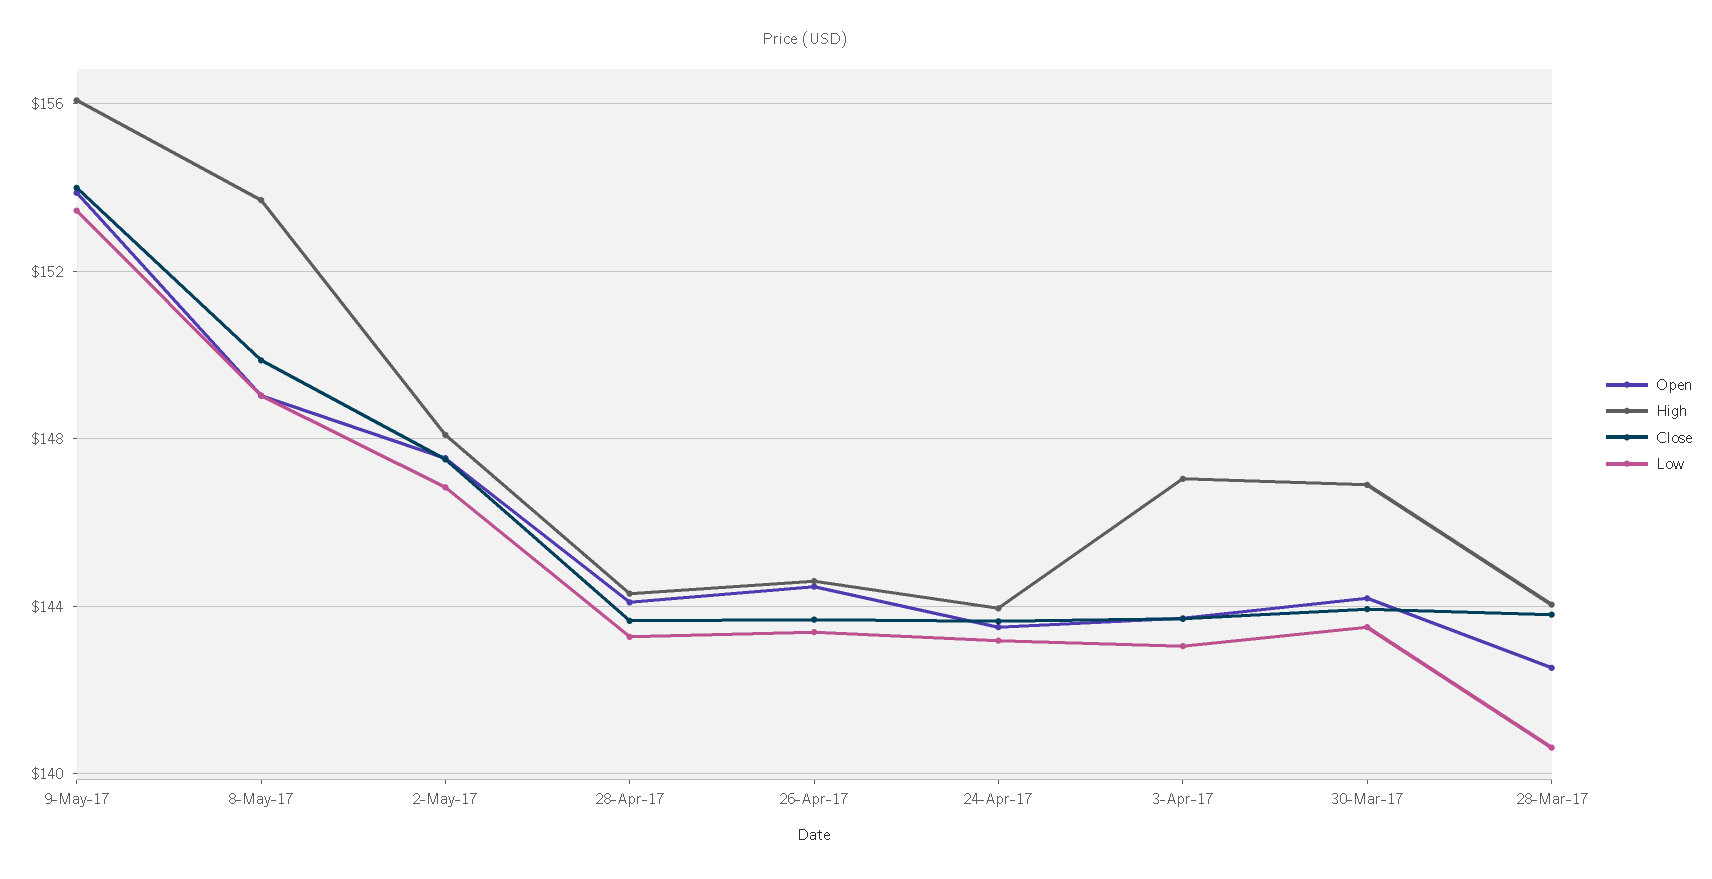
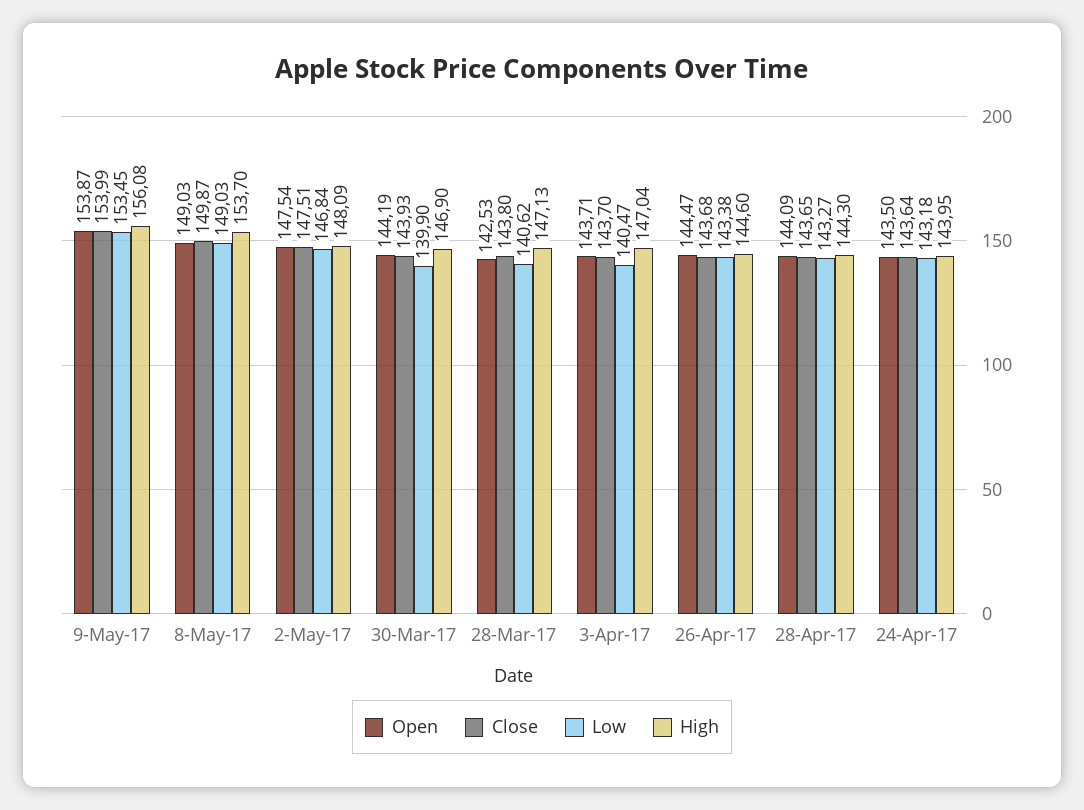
  {
    "Open": {
      "9-May-17": 153.87,
      "8-May-17": 149.03,
      "2-May-17": 147.54,
      "28-Apr-17": 144.09,
      "26-Apr-17": 144.47,
      "24-Apr-17": 143.5,
      "3-Apr-17": 143.71,
      "30-Mar-17": 144.19,
      "28-Mar-17": 142.53
    },
    "High": {
      "9-May-17": 156.08,
      "8-May-17": 153.7,
      "2-May-17": 148.09,
      "28-Apr-17": 144.3,
      "26-Apr-17": 144.6,
      "24-Apr-17": 143.95,
      "3-Apr-17": 147.04,
      "30-Mar-17": 146.9,
-     "28-Mar-17": 144
+     "28-Mar-17": 147.13
    },
    "Close": {
      "9-May-17": 153.99,
      "8-May-17": 149.87,
      "2-May-17": 147.51,
      "28-Apr-17": 143.65,
      "26-Apr-17": 143.68,
      "24-Apr-17": 143.64,
      "3-Apr-17": 143.7,
      "30-Mar-17": 143.93,
      "28-Mar-17": 143.8
    },
    "Low": {
      "9-May-17": 153.45,
      "8-May-17": 149.03,
      "2-May-17": 146.84,
      "28-Apr-17": 143.27,
      "26-Apr-17": 143.38,
      "24-Apr-17": 143.18,
-     "3-Apr-17": 143,
+     "3-Apr-17": 140.47,
-     "30-Mar-17": 143.5,
+     "30-Mar-17": 139.9,
      "28-Mar-17": 140.62
    }
  }

